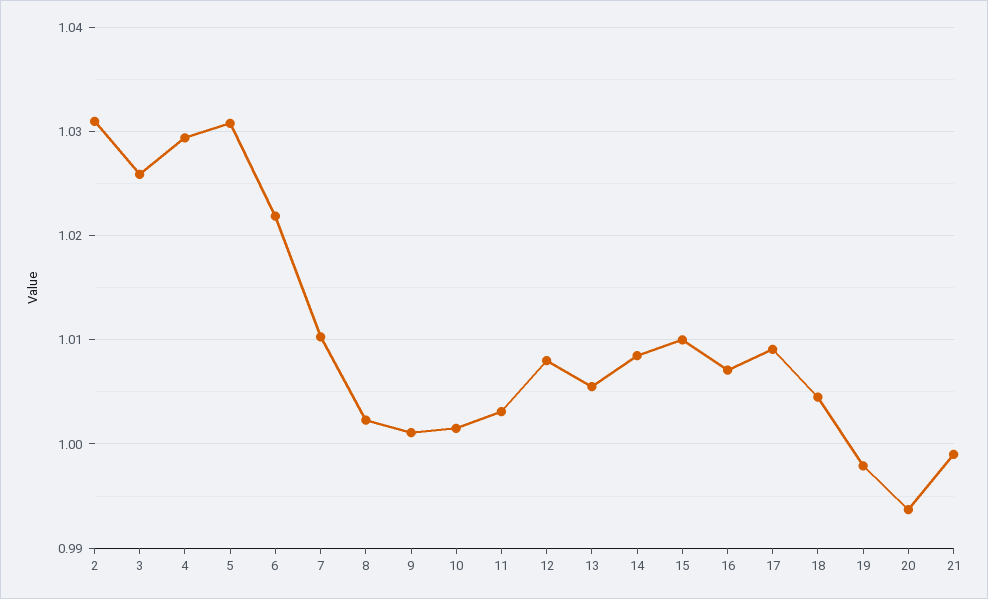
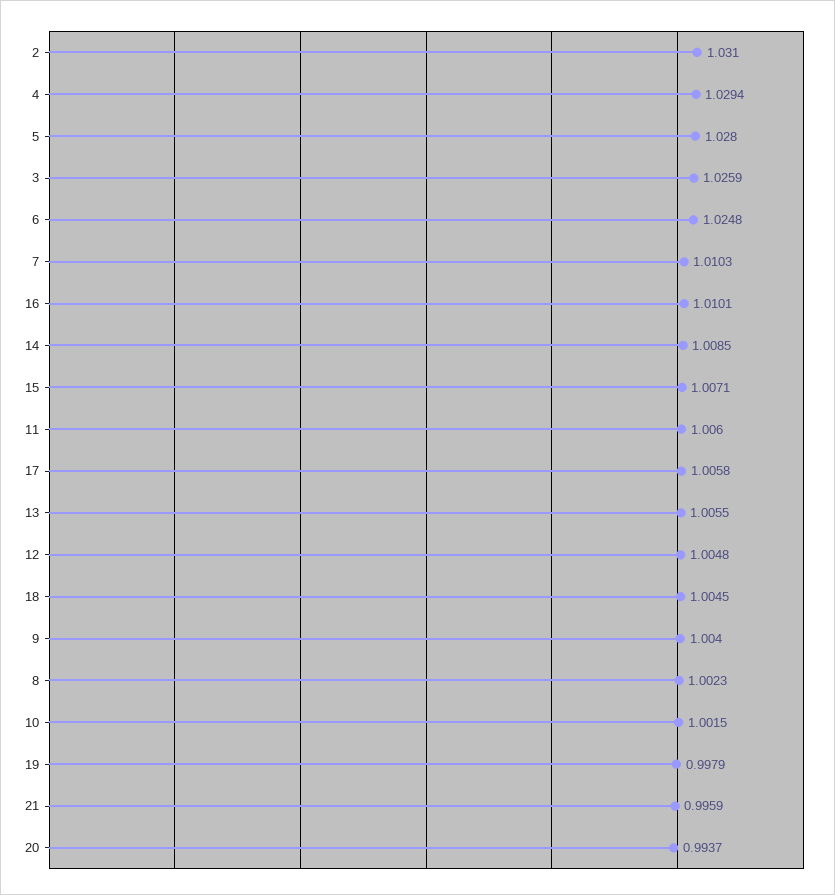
  {
    "2": 1.031,
    "3": 1.0259,
    "4": 1.0294,
-   "5": 1.031,
+   "5": 1.028,
-   "6": 1.022,
+   "6": 1.0248,
    "7": 1.0103,
    "8": 1.0023,
-   "9": 1.001,
+   "9": 1.004,
    "10": 1.0015,
-   "11": 1.003,
+   "11": 1.006,
-   "12": 1.008,
+   "12": 1.0048,
    "13": 1.0055,
    "14": 1.0085,
-   "15": 1.01,
+   "15": 1.0071,
-   "16": 1.007,
+   "16": 1.0101,
-   "17": 1.009,
+   "17": 1.0058,
    "18": 1.0045,
    "19": 0.9979,
    "20": 0.9937,
-   "21": 0.999
+   "21": 0.9959
  }

